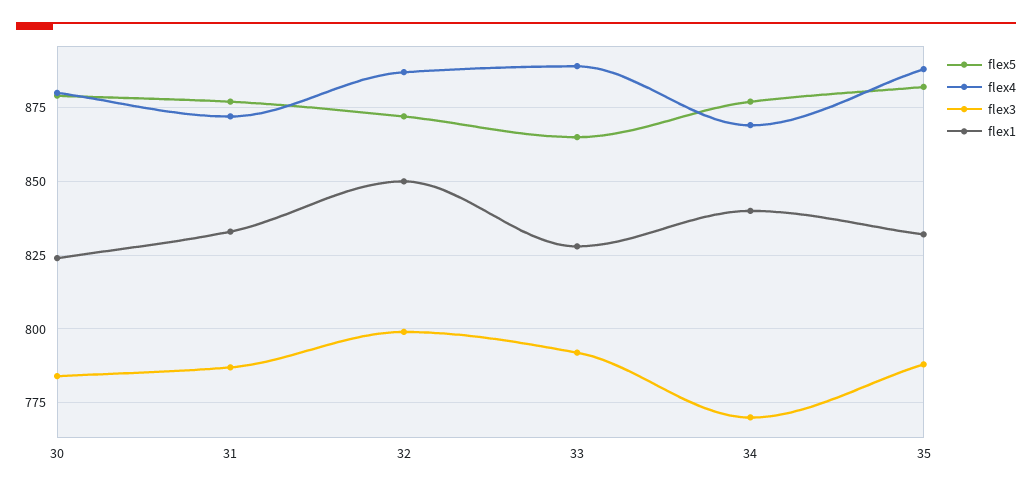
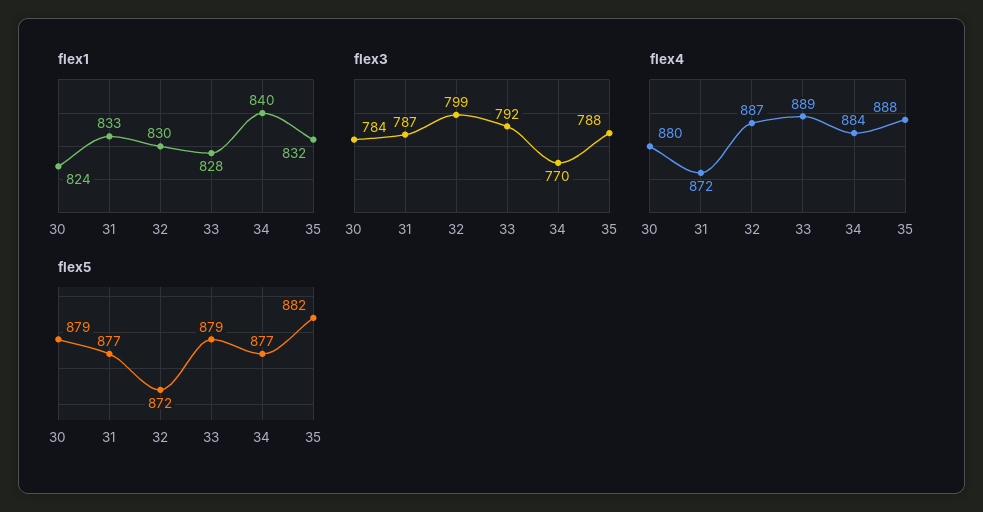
  {
    "flex5": {
      "30": 879,
      "31": 877,
      "32": 872,
-     "33": 865,
+     "33": 879,
      "34": 877,
      "35": 882
    },
    "flex4": {
      "30": 880,
      "31": 872,
      "32": 887,
      "33": 889,
-     "34": 870,
+     "34": 884,
      "35": 888
    },
    "flex3": {
      "30": 784,
      "31": 787,
      "32": 799,
      "33": 792,
      "34": 770,
      "35": 788
    },
    "flex1": {
      "30": 824,
      "31": 833,
-     "32": 850,
+     "32": 830,
      "33": 828,
      "34": 840,
      "35": 832
    }
  }

